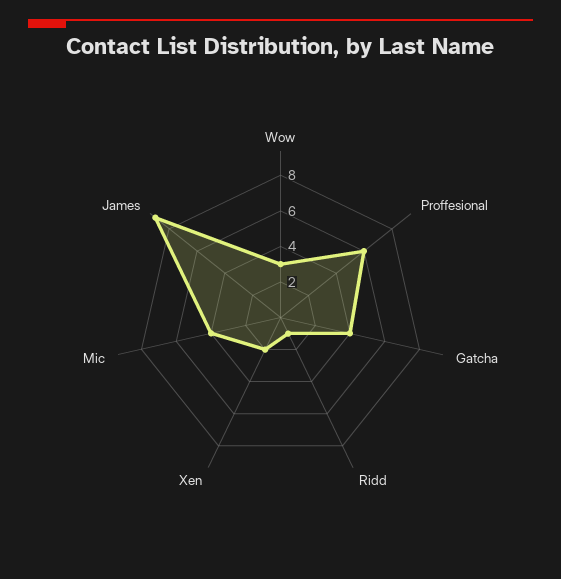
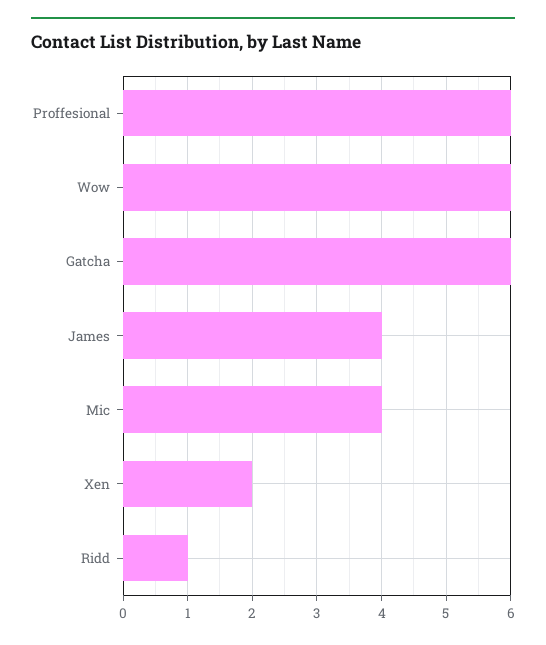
  {
-   "Wow": 3,
+   "Wow": 6,
    "Proffesional": 6,
-   "Gatcha": 4,
+   "Gatcha": 6,
    "Ridd": 1,
    "Xen": 2,
    "Mic": 4,
-   "James": 9
+   "James": 4
  }

